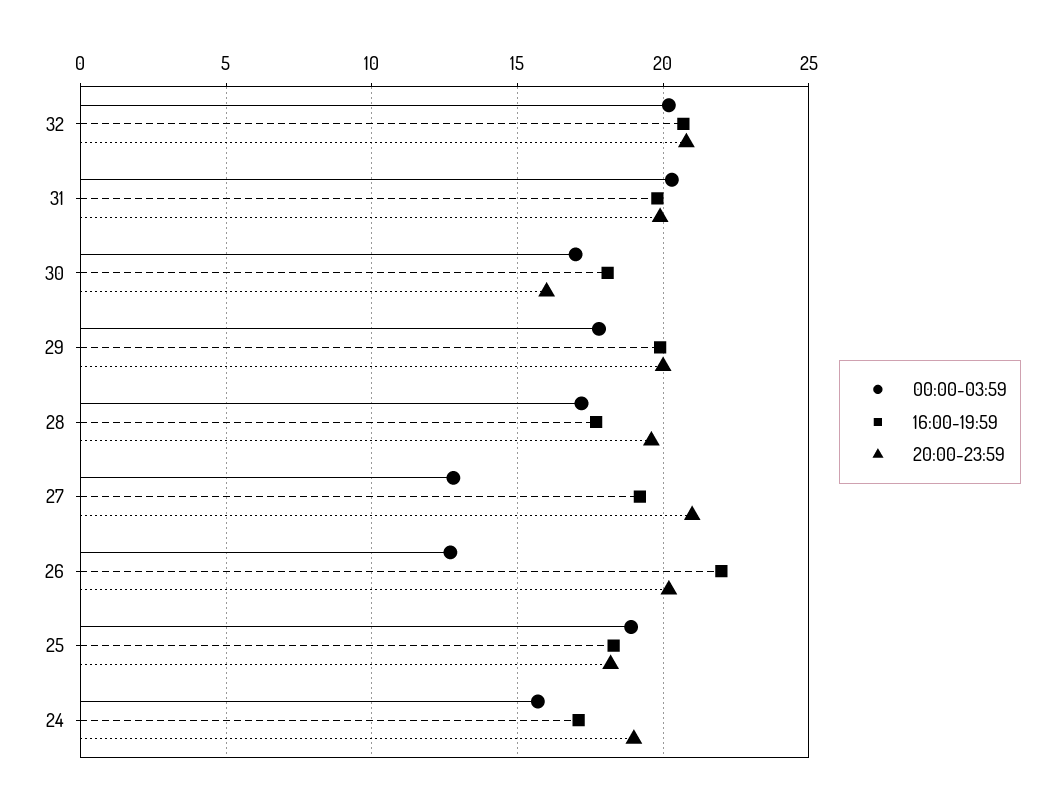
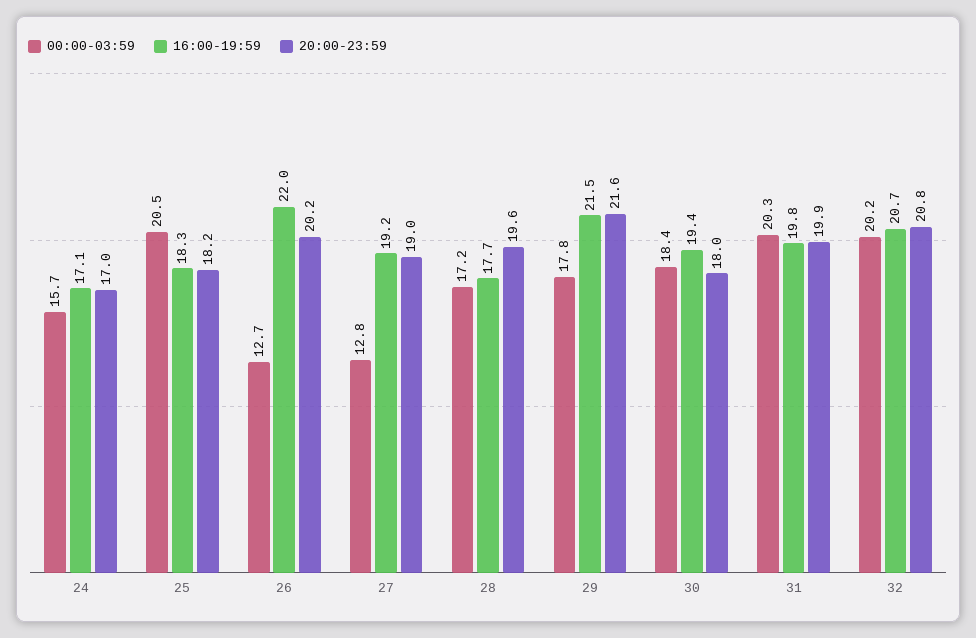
  {
    "00:00-03:59": {
      "32": 20.2,
      "31": 20.3,
-     "30": 17,
+     "30": 18.4,
      "29": 17.8,
      "28": 17.2,
      "27": 12.8,
      "26": 12.7,
-     "25": 19,
+     "25": 20.5,
      "24": 15.7
    },
    "16:00-19:59": {
      "32": 20.7,
      "31": 19.8,
-     "30": 18,
+     "30": 19.4,
-     "29": 20,
+     "29": 21.5,
      "28": 17.7,
      "27": 19.2,
      "26": 22,
      "25": 18.3,
      "24": 17.1
    },
    "20:00-23:59": {
      "32": 20.8,
      "31": 19.9,
-     "30": 16,
+     "30": 18,
-     "29": 20,
+     "29": 21.6,
      "28": 19.6,
-     "27": 21,
+     "27": 19,
      "26": 20.2,
      "25": 18.2,
-     "24": 19
+     "24": 17
    }
  }

